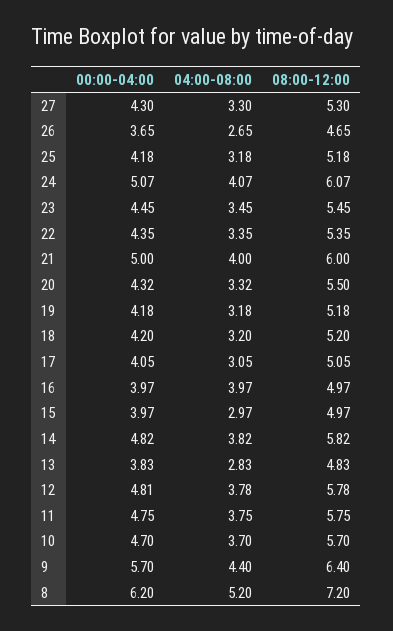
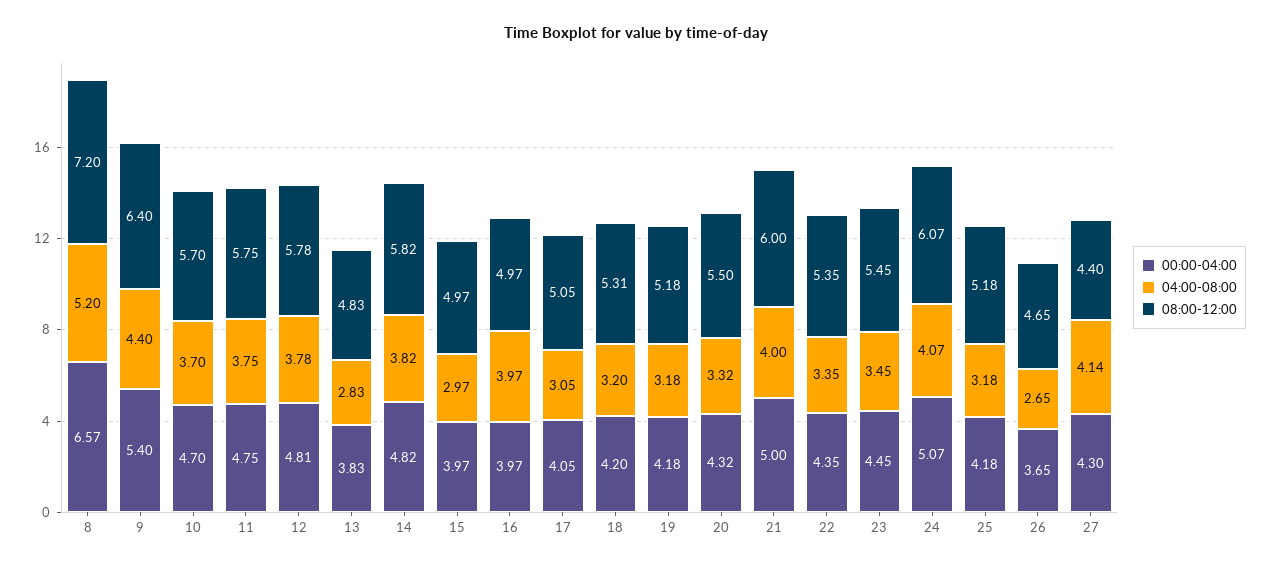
  {
    "00:00-04:00": {
      "27": 4.3,
      "26": 3.65,
      "25": 4.18,
      "24": 5.07,
      "23": 4.45,
      "22": 4.35,
      "21": 5,
      "20": 4.32,
      "19": 4.18,
      "18": 4.2,
      "17": 4.05,
      "16": 3.97,
      "15": 3.97,
      "14": 4.82,
      "13": 3.83,
      "12": 4.81,
      "11": 4.75,
      "10": 4.7,
-     "9": 5.7,
+     "9": 5.4,
-     "8": 6.2
+     "8": 6.57
    },
    "04:00-08:00": {
-     "27": 3.3,
+     "27": 4.14,
      "26": 2.65,
      "25": 3.18,
      "24": 4.07,
      "23": 3.45,
      "22": 3.35,
      "21": 4,
      "20": 3.32,
      "19": 3.18,
      "18": 3.2,
      "17": 3.05,
      "16": 3.97,
      "15": 2.97,
      "14": 3.82,
      "13": 2.83,
      "12": 3.78,
      "11": 3.75,
      "10": 3.7,
      "9": 4.4,
      "8": 5.2
    },
    "08:00-12:00": {
-     "27": 5.3,
+     "27": 4.4,
      "26": 4.65,
      "25": 5.18,
      "24": 6.07,
      "23": 5.45,
      "22": 5.35,
      "21": 6,
      "20": 5.5,
      "19": 5.18,
-     "18": 5.2,
+     "18": 5.31,
      "17": 5.05,
      "16": 4.97,
      "15": 4.97,
      "14": 5.82,
      "13": 4.83,
      "12": 5.78,
      "11": 5.75,
      "10": 5.7,
      "9": 6.4,
      "8": 7.2
    }
  }

